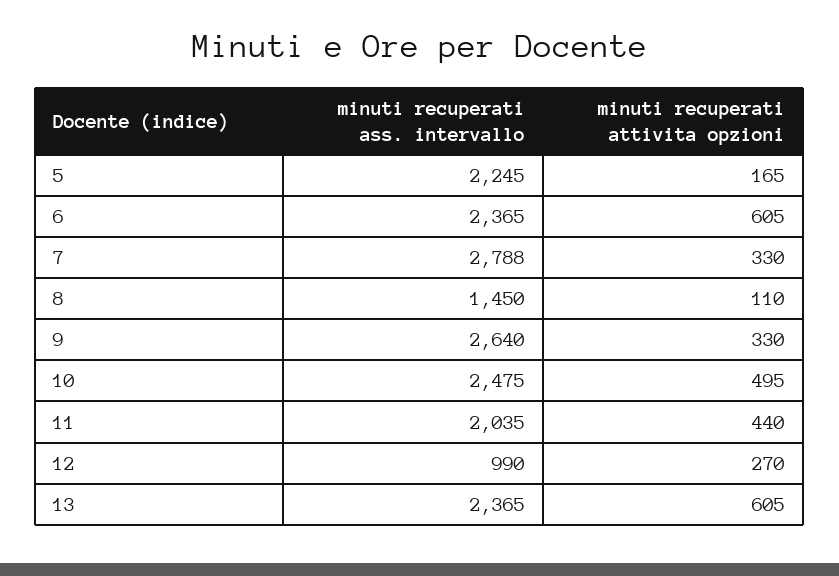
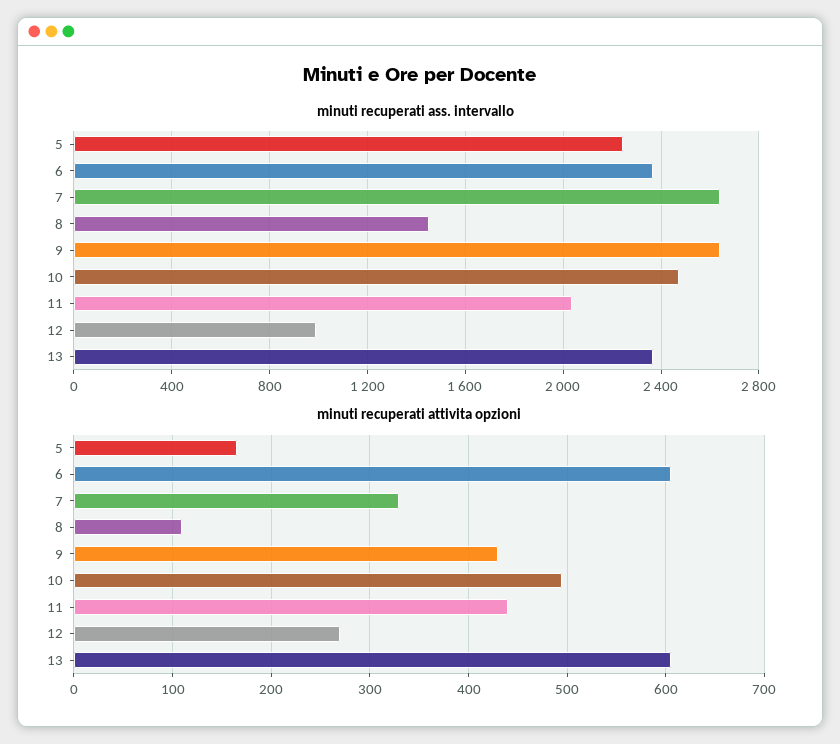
  {
    "minuti recuperati ass. intervallo": {
      "5": 2245,
      "6": 2365,
-     "7": 2788,
+     "7": 2650,
      "8": 1450,
      "9": 2640,
      "10": 2475,
      "11": 2035,
      "12": 990,
      "13": 2365
    },
    "minuti recuperati attivita opzioni": {
      "5": 165,
      "6": 605,
      "7": 330,
      "8": 110,
-     "9": 330,
+     "9": 430,
      "10": 495,
      "11": 440,
      "12": 270,
      "13": 605
    }
  }

